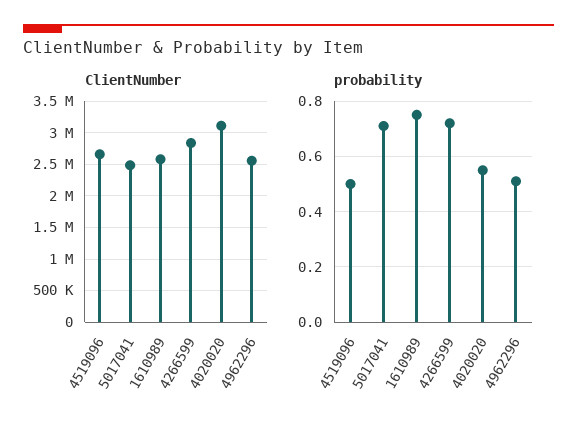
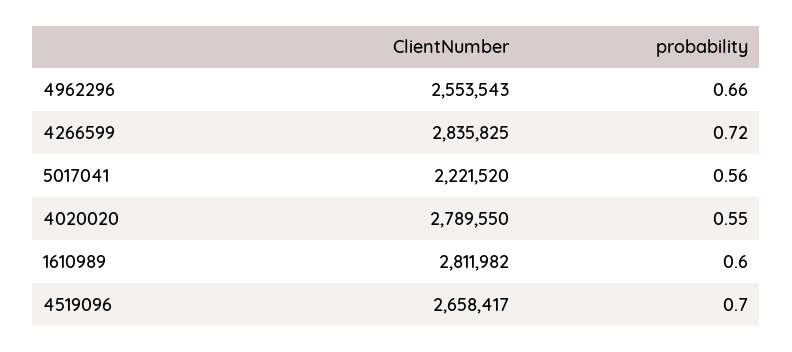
  {
    "ClientNumber": {
      "4519096": 2658417,
-     "5017041": 2500000,
+     "5017041": 2221520,
-     "1610989": 2600000,
+     "1610989": 2811982,
      "4266599": 2835825,
-     "4020020": 3100000,
+     "4020020": 2789550,
      "4962296": 2553543
    },
    "probability": {
-     "4519096": 0.5,
+     "4519096": 0.7,
-     "5017041": 0.7,
+     "5017041": 0.56,
-     "1610989": 0.75,
+     "1610989": 0.6,
      "4266599": 0.72,
      "4020020": 0.55,
-     "4962296": 0.5
+     "4962296": 0.66
    }
  }

